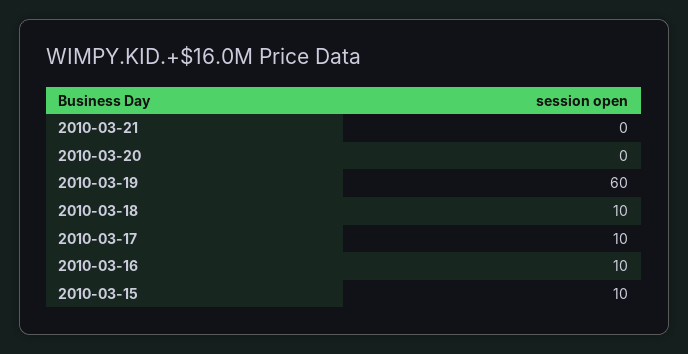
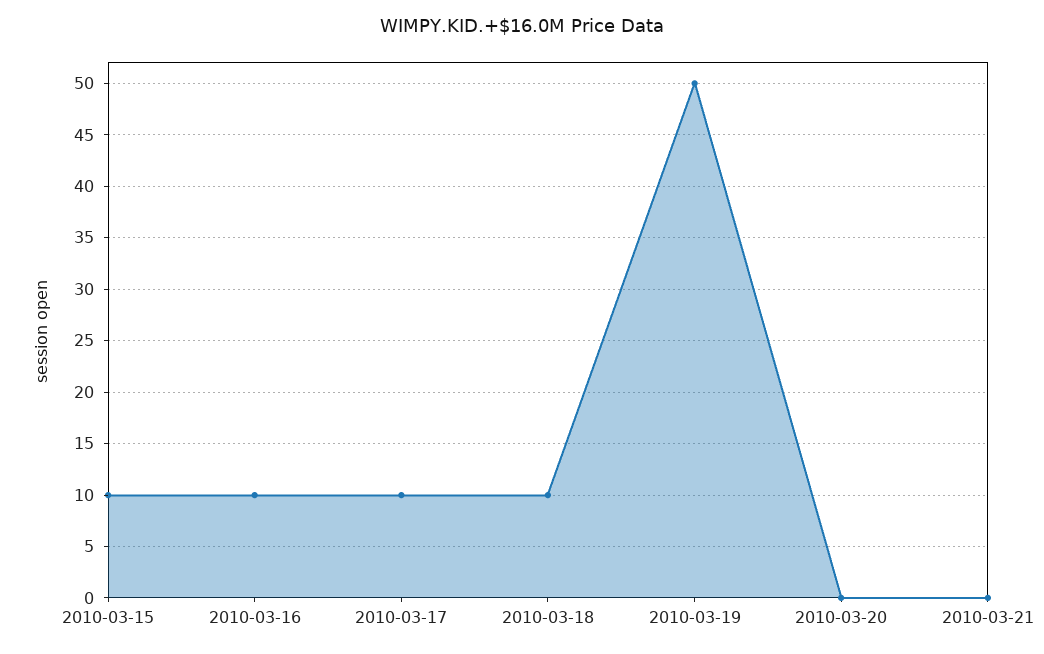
  {
    "2010-03-21": 0,
    "2010-03-20": 0,
-   "2010-03-19": 60,
+   "2010-03-19": 50,
    "2010-03-18": 10,
    "2010-03-17": 10,
    "2010-03-16": 10,
    "2010-03-15": 10
  }

